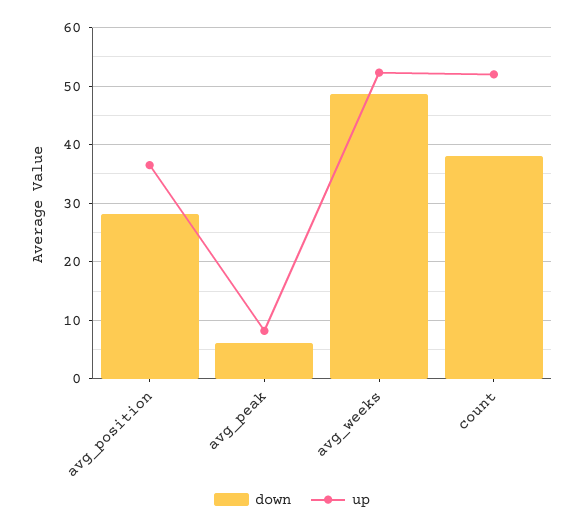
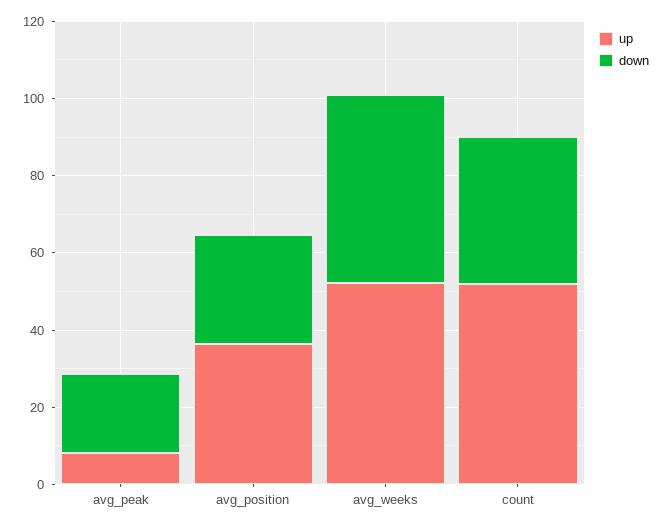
  {
    "down": {
      "avg_position": 28,
-     "avg_peak": 6,
+     "avg_peak": 20,
      "avg_weeks": 48,
      "count": 38
    },
    "up": {
      "avg_position": 36,
      "avg_peak": 8,
      "avg_weeks": 52,
      "count": 52
    }
  }

